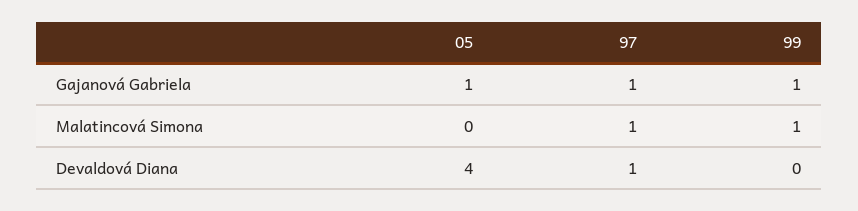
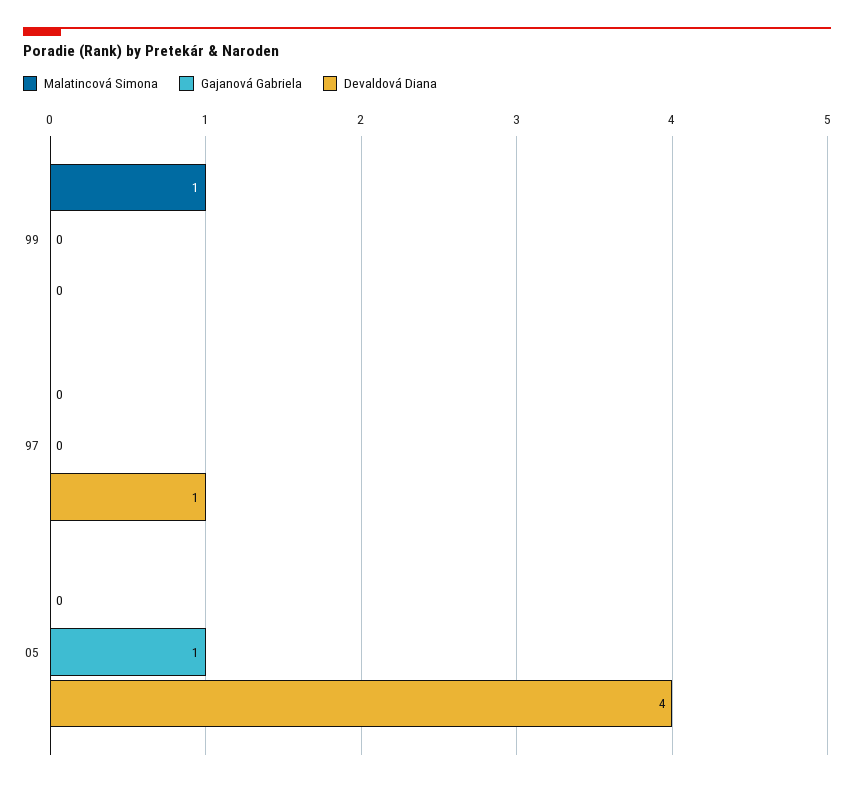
  {
    "Gajanová Gabriela": {
      "05": 1,
-     "97": 1,
+     "97": 0,
-     "99": 1
+     "99": 0
    },
    "Malatincová Simona": {
      "05": 0,
-     "97": 1,
+     "97": 0,
      "99": 1
    },
    "Devaldová Diana": {
      "05": 4,
      "97": 1,
      "99": 0
    }
  }

